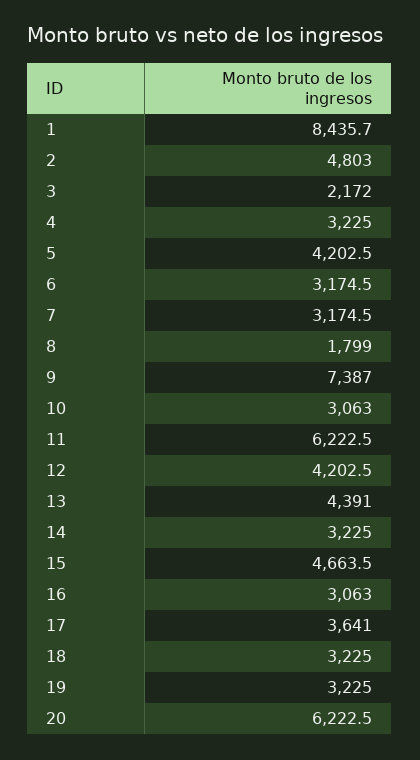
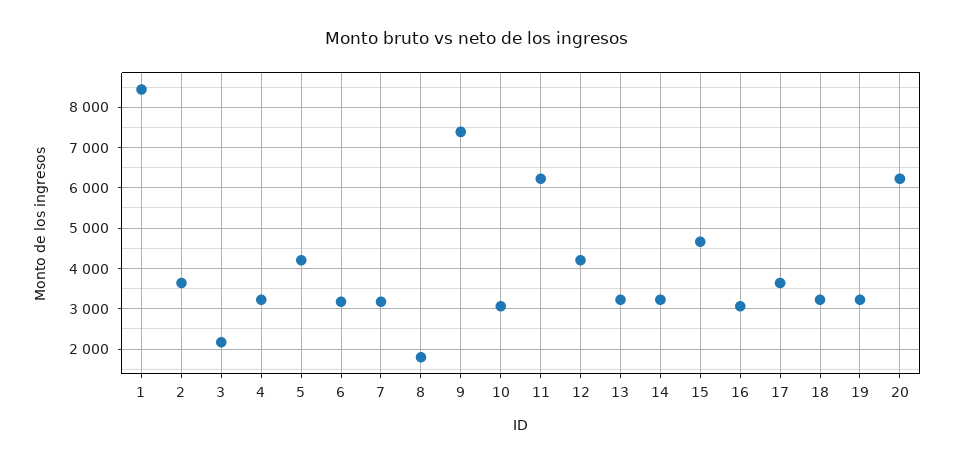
  {
    "1": 8435.7,
-   "2": 4803,
+   "2": 3600,
    "3": 2172,
    "4": 3225,
    "5": 4202.5,
    "6": 3174.5,
    "7": 3174.5,
    "8": 1799,
    "9": 7387,
    "10": 3063,
    "11": 6222.5,
    "12": 4202.5,
-   "13": 4391,
+   "13": 3200,
    "14": 3225,
    "15": 4663.5,
    "16": 3063,
    "17": 3641,
    "18": 3225,
    "19": 3225,
    "20": 6222.5
  }

